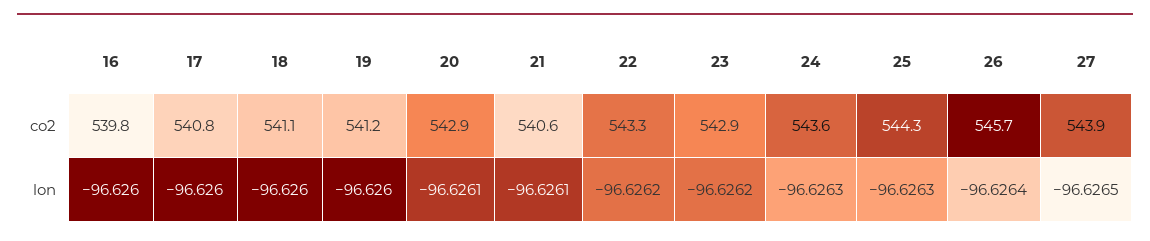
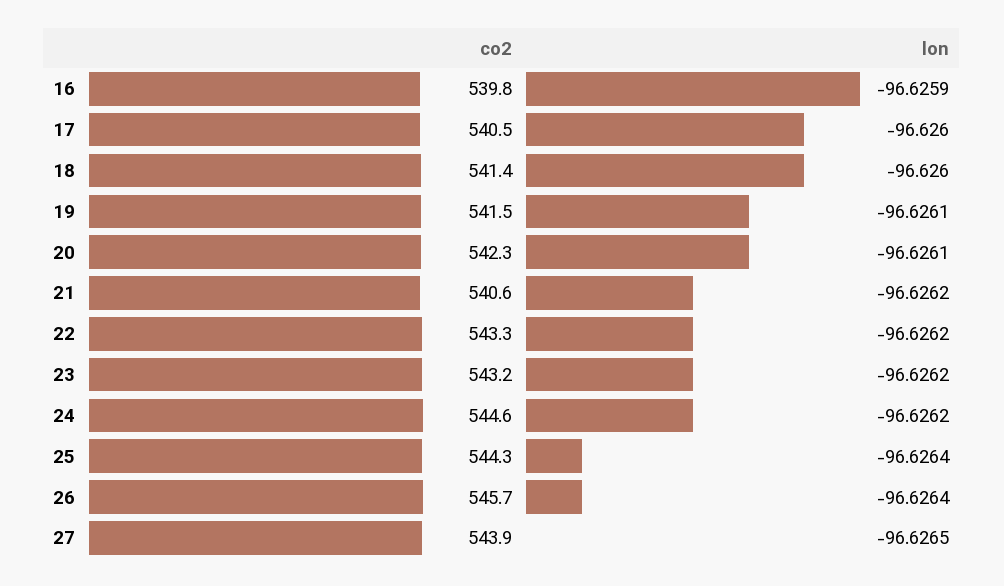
  {
    "16": {
      "co2": 539.8,
-     "lon": -96.626
+     "lon": -96.6259
    },
    "17": {
-     "co2": 540.8,
+     "co2": 540.5,
      "lon": -96.626
    },
    "18": {
-     "co2": 541.1,
+     "co2": 541.4,
      "lon": -96.626
    },
    "19": {
-     "co2": 541.2,
+     "co2": 541.5,
-     "lon": -96.626
+     "lon": -96.6261
    },
    "20": {
-     "co2": 542.9,
+     "co2": 542.3,
      "lon": -96.6261
    },
    "21": {
      "co2": 540.6,
-     "lon": -96.6261
+     "lon": -96.6262
    },
    "22": {
      "co2": 543.3,
      "lon": -96.6262
    },
    "23": {
-     "co2": 542.9,
+     "co2": 543.2,
      "lon": -96.6262
    },
    "24": {
-     "co2": 543.6,
+     "co2": 544.6,
-     "lon": -96.6263
+     "lon": -96.6262
    },
    "25": {
      "co2": 544.3,
-     "lon": -96.6263
+     "lon": -96.6264
    },
    "26": {
      "co2": 545.7,
      "lon": -96.6264
    },
    "27": {
      "co2": 543.9,
      "lon": -96.6265
    }
  }

